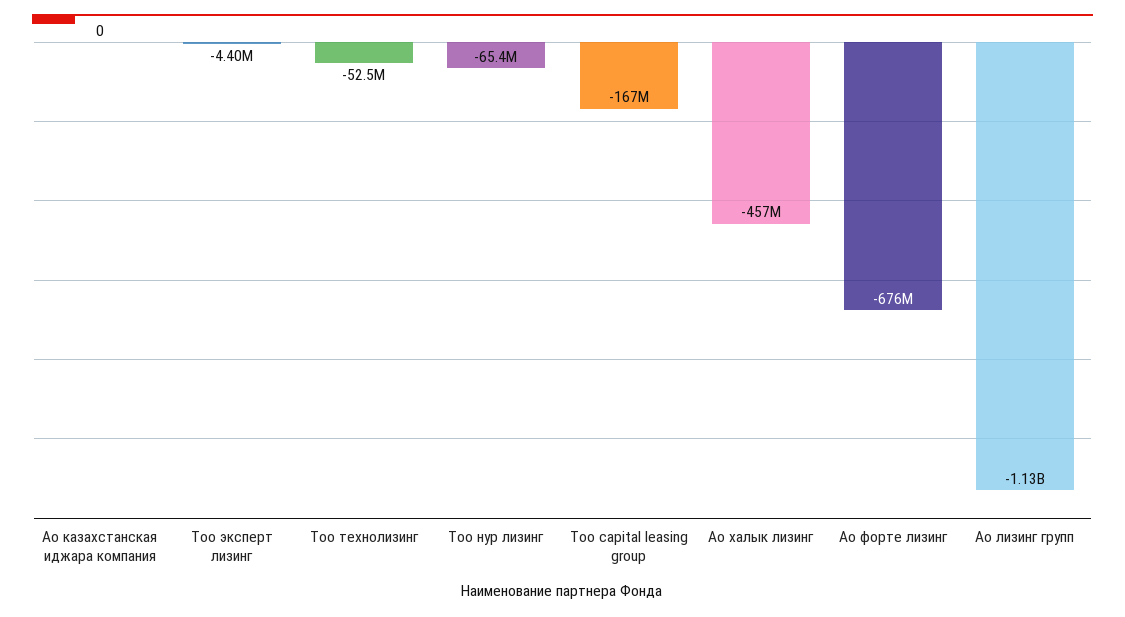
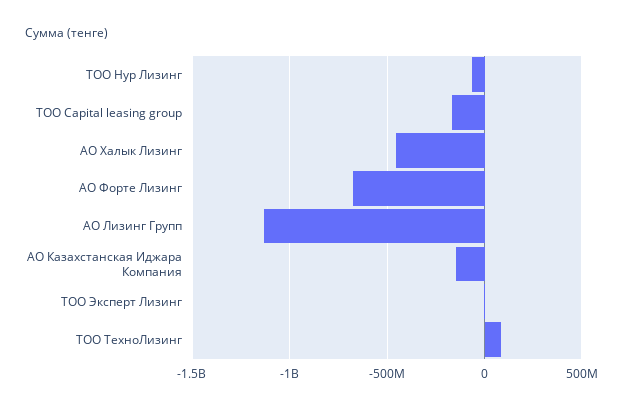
  {
-   "Ао казахстанская иджара компания": 0,
+   "Ао казахстанская иджара компания": -150000000,
    "Тоо эксперт лизинг": -4400000,
-   "Тоо технолизинг": -52500000,
+   "Тоо технолизинг": 100000000,
    "Тоо нур лизинг": -65400000,
    "Тоо capital leasing group": -167000000,
    "Ао халык лизинг": -457000000,
    "Ао форте лизинг": -676000000,
    "Ао лизинг групп": -1130000000
  }

